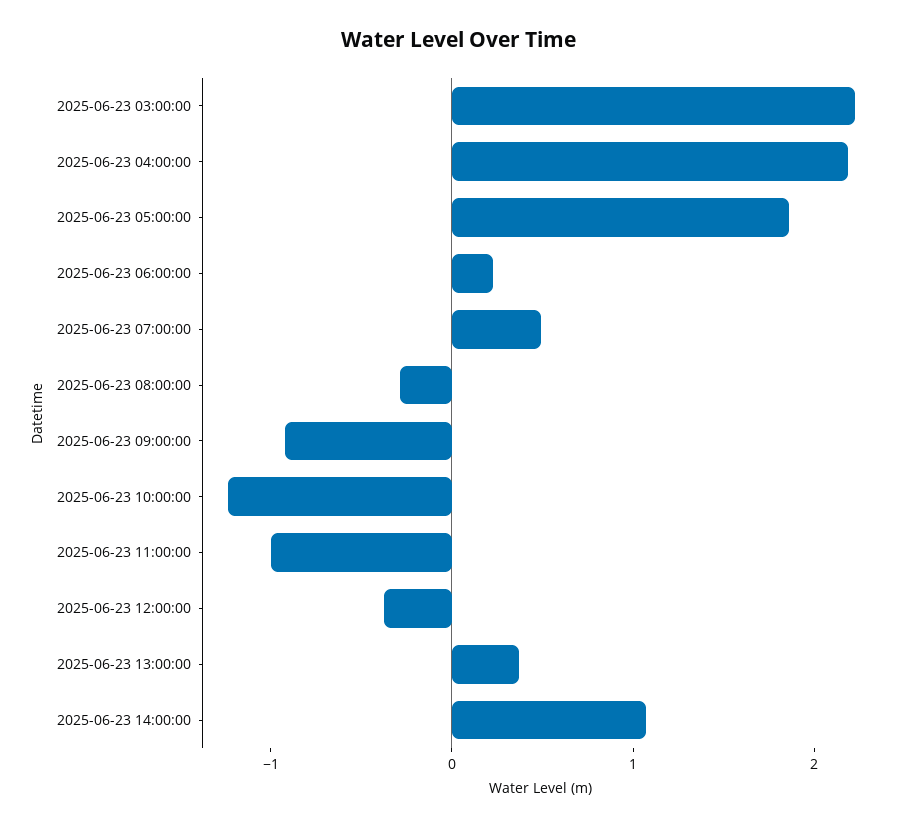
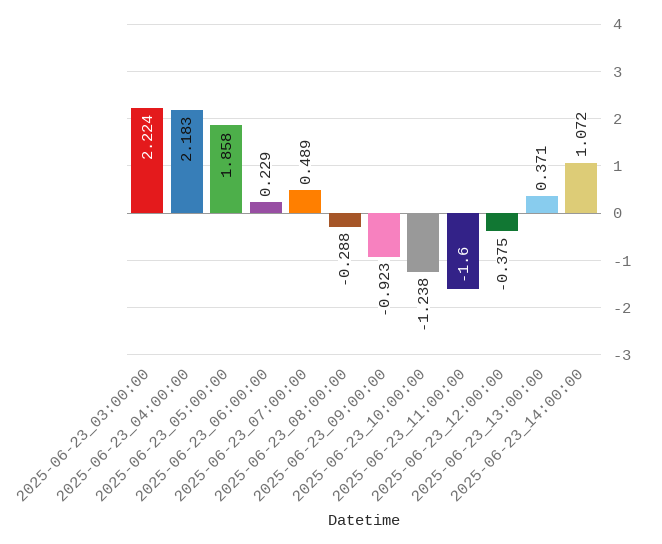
  {
    "2025-06-23 03:00:00": 2.224,
    "2025-06-23 04:00:00": 2.183,
    "2025-06-23 05:00:00": 1.858,
    "2025-06-23 06:00:00": 0.229,
    "2025-06-23 07:00:00": 0.489,
    "2025-06-23 08:00:00": -0.288,
    "2025-06-23 09:00:00": -0.923,
    "2025-06-23 10:00:00": -1.238,
-   "2025-06-23 11:00:00": -1,
+   "2025-06-23 11:00:00": -1.6,
    "2025-06-23 12:00:00": -0.375,
    "2025-06-23 13:00:00": 0.371,
    "2025-06-23 14:00:00": 1.072
  }

